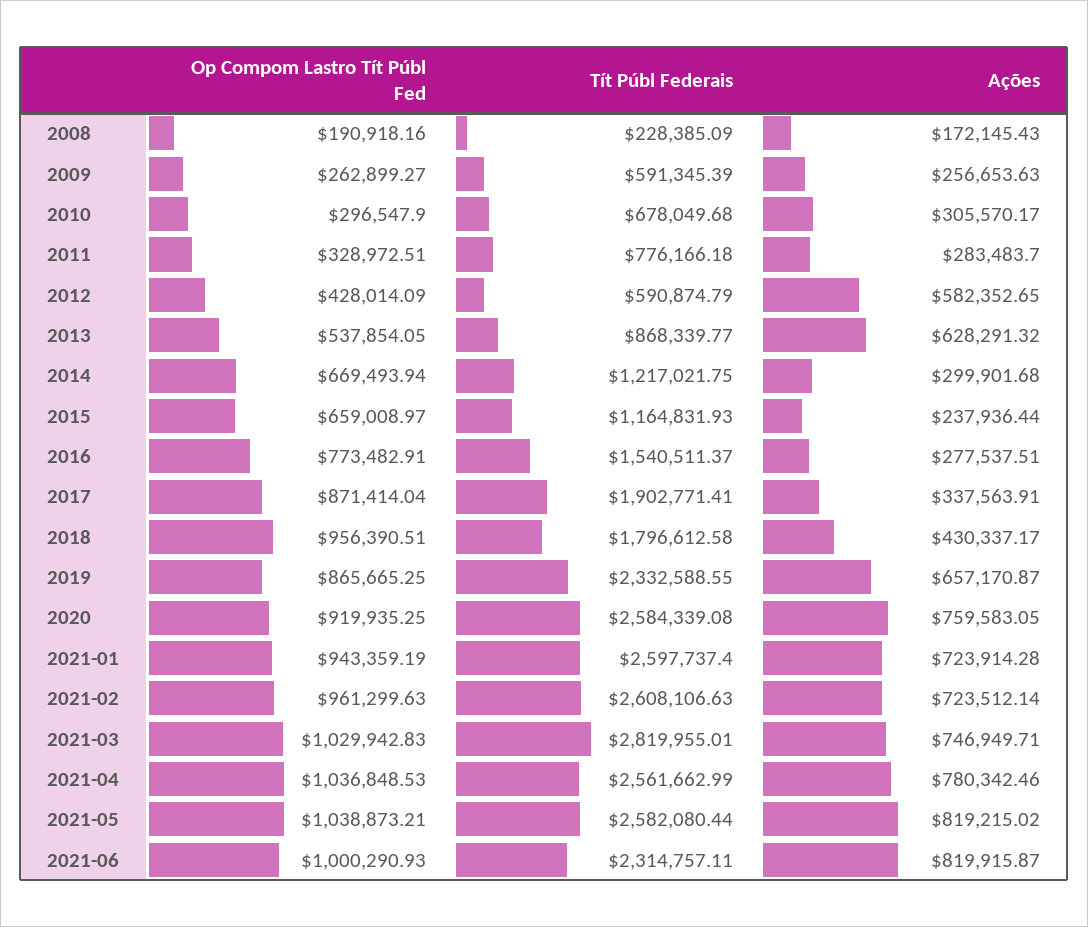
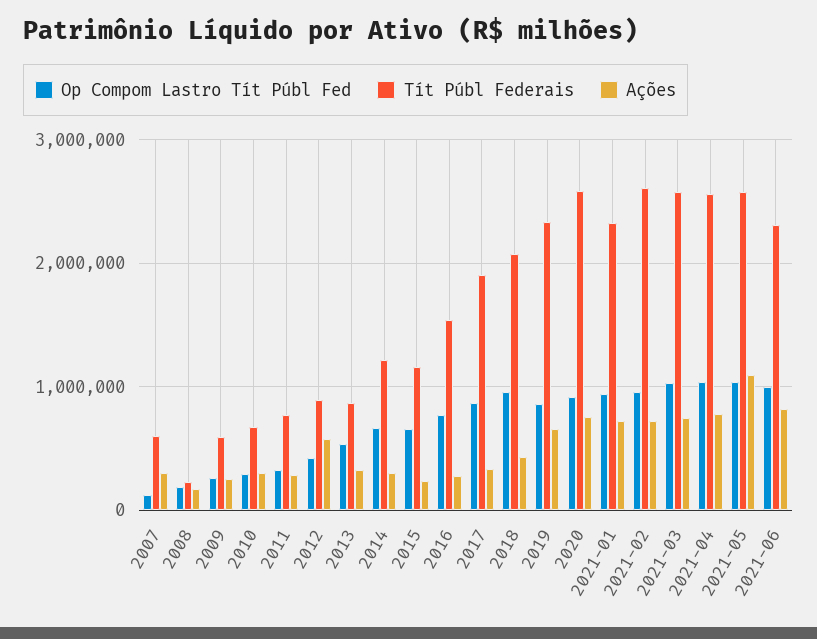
  {
    "Op Compom Lastro Tít Públ Fed": {
      "2008": 190918.16,
      "2009": 262899.27,
      "2010": 296547.9,
      "2011": 328972.51,
      "2012": 428014.09,
      "2013": 537854.05,
      "2014": 669493.94,
      "2015": 659008.97,
      "2016": 773482.91,
      "2017": 871414.04,
      "2018": 956390.51,
      "2019": 865665.25,
      "2020": 919935.25,
      "2021-01": 943359.19,
      "2021-02": 961299.63,
      "2021-03": 1029942.83,
      "2021-04": 1036848.53,
      "2021-05": 1038873.21,
-     "2021-06": 1000290.93
+     "2021-06": 1000290.93,
+     "2007": 100000
    },
    "Tít Públ Federais": {
      "2008": 228385.09,
      "2009": 591345.39,
      "2010": 678049.68,
      "2011": 776166.18,
-     "2012": 590874.79,
+     "2012": 900000,
      "2013": 868339.77,
      "2014": 1217021.75,
      "2015": 1164831.93,
      "2016": 1540511.37,
      "2017": 1902771.41,
-     "2018": 1796612.58,
+     "2018": 2100000,
      "2019": 2332588.55,
      "2020": 2584339.08,
-     "2021-01": 2597737.4,
+     "2021-01": 2300000,
      "2021-02": 2608106.63,
-     "2021-03": 2819955.01,
+     "2021-03": 2600000,
      "2021-04": 2561662.99,
      "2021-05": 2582080.44,
-     "2021-06": 2314757.11
+     "2021-06": 2314757.11,
+     "2007": 600000
    },
    "Ações": {
      "2008": 172145.43,
      "2009": 256653.63,
      "2010": 305570.17,
      "2011": 283483.7,
      "2012": 582352.65,
-     "2013": 628291.32,
+     "2013": 300000,
      "2014": 299901.68,
      "2015": 237936.44,
      "2016": 277537.51,
      "2017": 337563.91,
      "2018": 430337.17,
      "2019": 657170.87,
      "2020": 759583.05,
      "2021-01": 723914.28,
      "2021-02": 723512.14,
      "2021-03": 746949.71,
      "2021-04": 780342.46,
-     "2021-05": 819215.02,
+     "2021-05": 1100000,
-     "2021-06": 819915.87
+     "2021-06": 819915.87,
+     "2007": 300000
    }
  }

